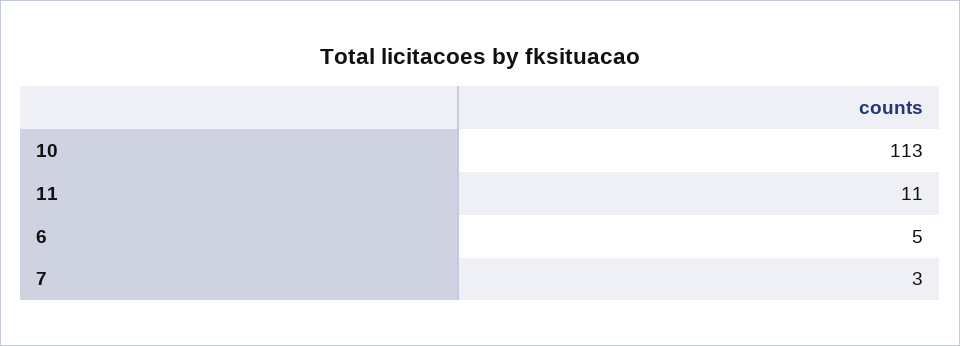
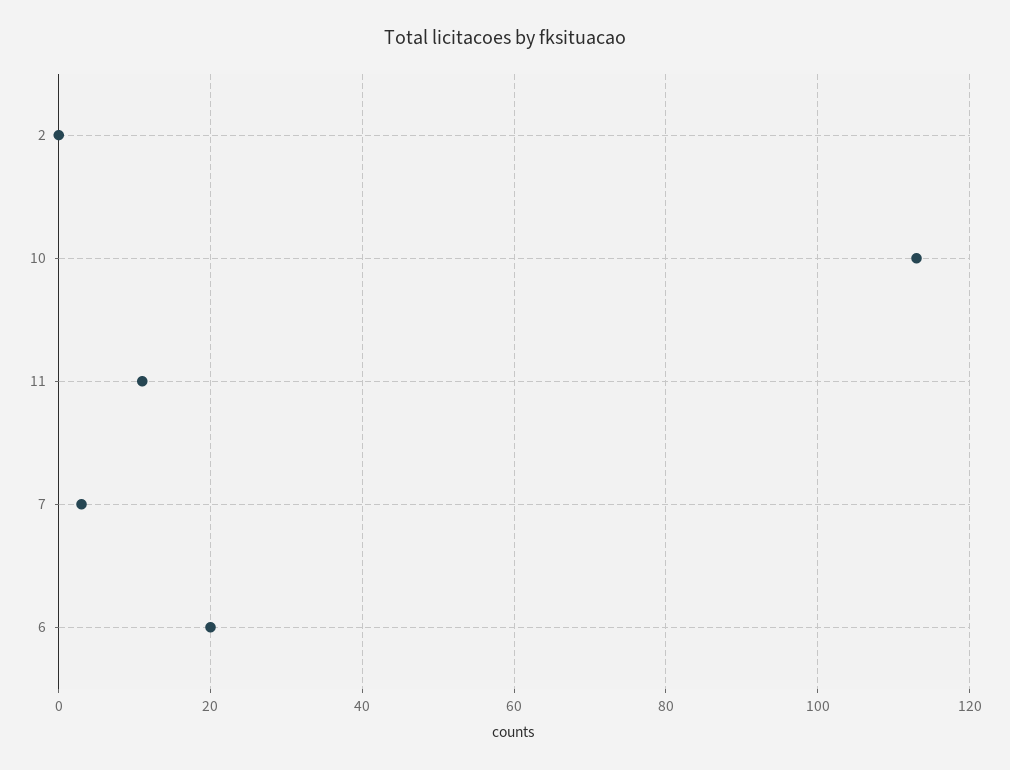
  {
    "10": 113,
    "11": 11,
-   "6": 5,
+   "6": 20,
-   "7": 3
+   "7": 3,
+   "2": 0
  }

